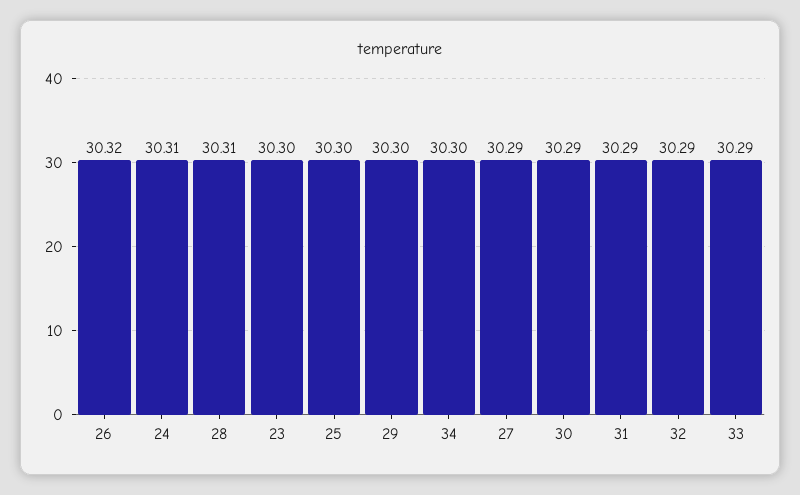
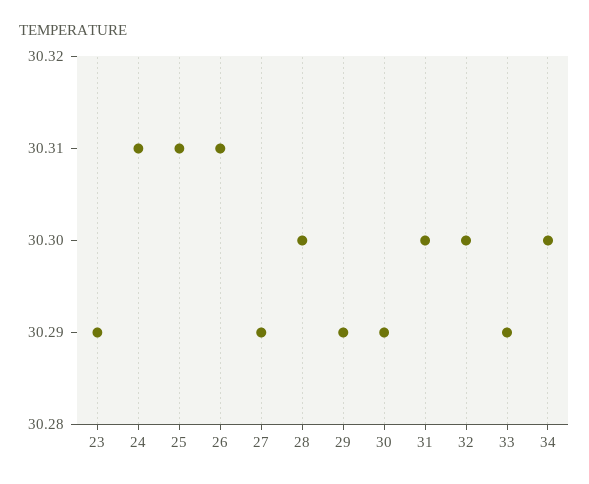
  {
-   "26": 30.32,
+   "26": 30.31,
    "24": 30.31,
-   "28": 30.31,
+   "28": 30.3,
-   "23": 30.3,
+   "23": 30.29,
-   "25": 30.3,
+   "25": 30.31,
-   "29": 30.3,
+   "29": 30.29,
    "34": 30.3,
    "27": 30.29,
    "30": 30.29,
-   "31": 30.29,
+   "31": 30.3,
-   "32": 30.29,
+   "32": 30.3,
    "33": 30.29
  }

